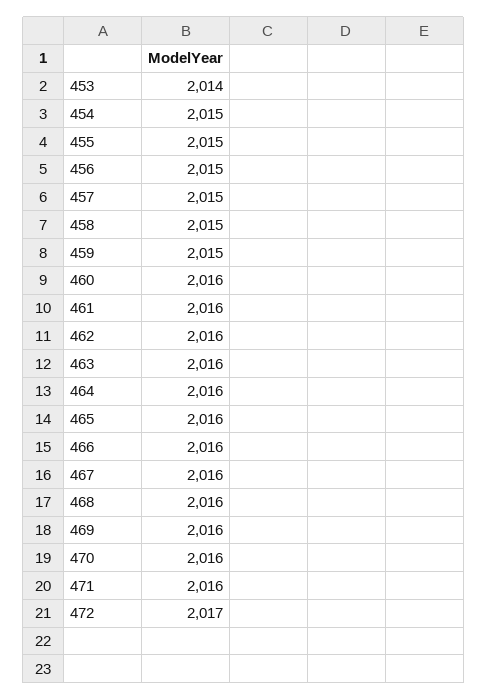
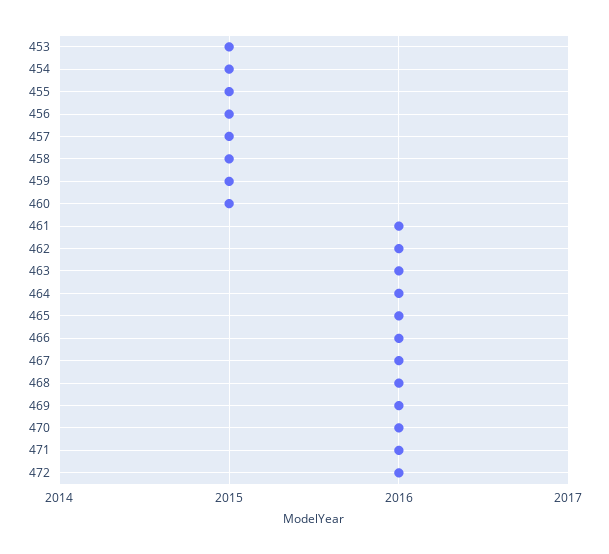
  {
-   "453": 2014,
+   "453": 2015,
    "454": 2015,
    "455": 2015,
    "456": 2015,
    "457": 2015,
    "458": 2015,
    "459": 2015,
-   "460": 2016,
+   "460": 2015,
    "461": 2016,
    "462": 2016,
    "463": 2016,
    "464": 2016,
    "465": 2016,
    "466": 2016,
    "467": 2016,
    "468": 2016,
    "469": 2016,
    "470": 2016,
    "471": 2016,
-   "472": 2017
+   "472": 2016
  }

